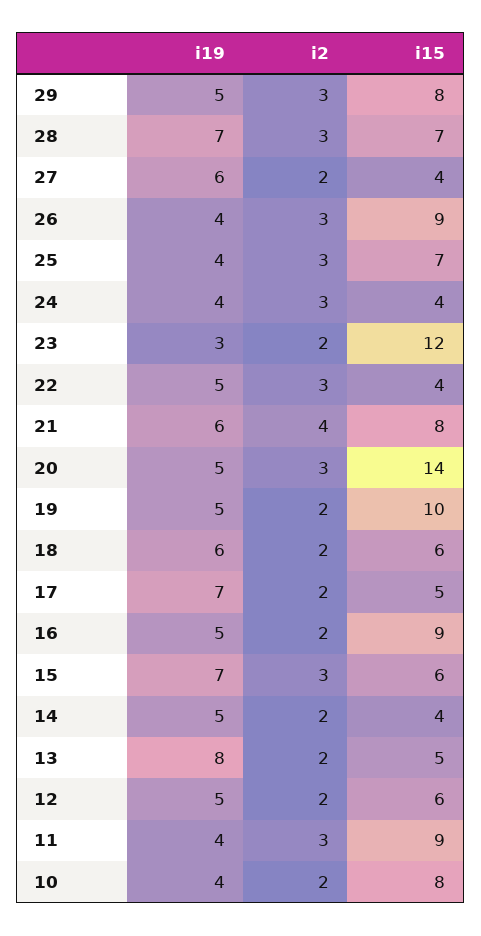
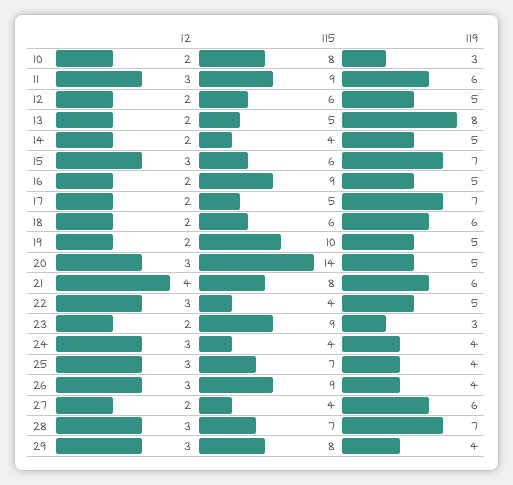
  {
    "i19": {
-     "29": 5,
+     "29": 4,
      "28": 7,
      "27": 6,
      "26": 4,
      "25": 4,
      "24": 4,
      "23": 3,
      "22": 5,
      "21": 6,
      "20": 5,
      "19": 5,
      "18": 6,
      "17": 7,
      "16": 5,
      "15": 7,
      "14": 5,
      "13": 8,
      "12": 5,
-     "11": 4,
+     "11": 6,
-     "10": 4
+     "10": 3
    },
    "i2": {
      "29": 3,
      "28": 3,
      "27": 2,
      "26": 3,
      "25": 3,
      "24": 3,
      "23": 2,
      "22": 3,
      "21": 4,
      "20": 3,
      "19": 2,
      "18": 2,
      "17": 2,
      "16": 2,
      "15": 3,
      "14": 2,
      "13": 2,
      "12": 2,
      "11": 3,
      "10": 2
    },
    "i15": {
      "29": 8,
      "28": 7,
      "27": 4,
      "26": 9,
      "25": 7,
      "24": 4,
-     "23": 12,
+     "23": 9,
      "22": 4,
      "21": 8,
      "20": 14,
      "19": 10,
      "18": 6,
      "17": 5,
      "16": 9,
      "15": 6,
      "14": 4,
      "13": 5,
      "12": 6,
      "11": 9,
      "10": 8
    }
  }

